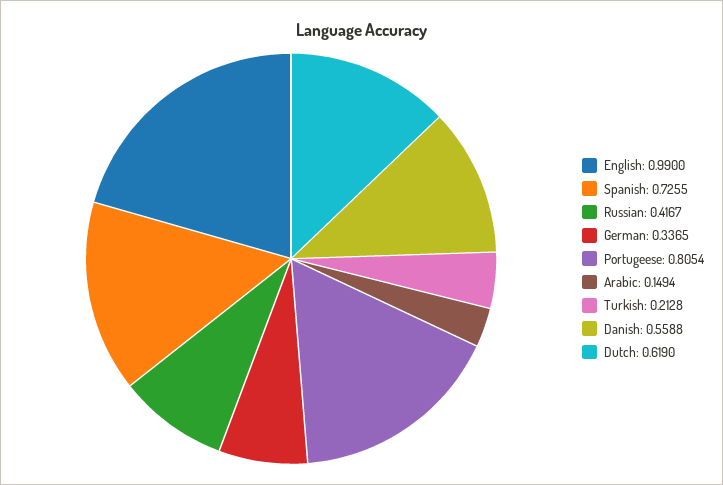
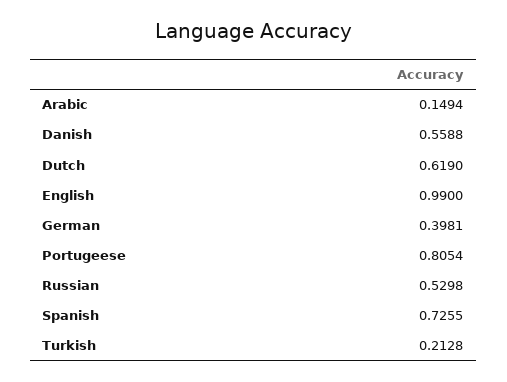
  {
    "English": 0.99,
    "Spanish": 0.7255,
-   "Russian": 0.4167,
+   "Russian": 0.5298,
-   "German": 0.3365,
+   "German": 0.3981,
    "Portugeese": 0.8054,
    "Arabic": 0.1494,
    "Turkish": 0.2128,
    "Danish": 0.5588,
    "Dutch": 0.619
  }

